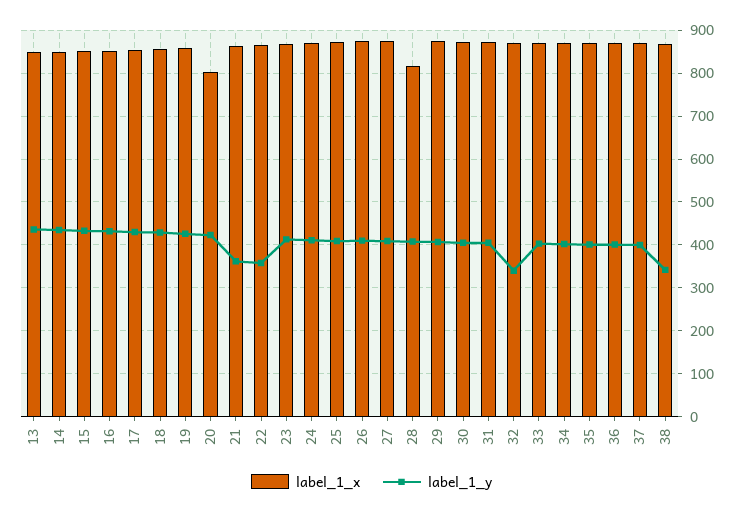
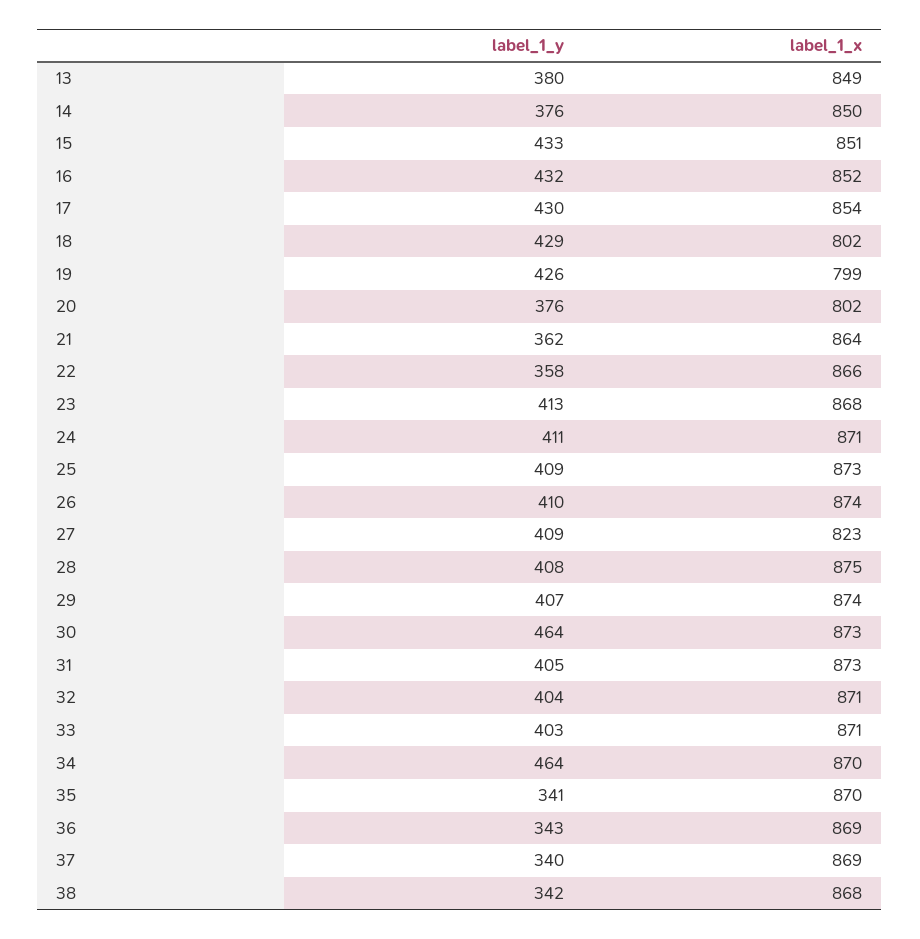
  {
    "label_1_x": {
      "13": 849,
      "14": 850,
      "15": 851,
      "16": 852,
      "17": 854,
-     "18": 860,
+     "18": 802,
-     "19": 860,
+     "19": 799,
      "20": 802,
      "21": 864,
      "22": 866,
      "23": 868,
      "24": 871,
      "25": 873,
      "26": 874,
-     "27": 880,
+     "27": 823,
-     "28": 820,
+     "28": 875,
      "29": 874,
      "30": 873,
      "31": 873,
      "32": 871,
      "33": 871,
      "34": 870,
      "35": 870,
      "36": 869,
      "37": 869,
      "38": 868
    },
    "label_1_y": {
-     "13": 440,
+     "13": 380,
-     "14": 440,
+     "14": 376,
      "15": 433,
      "16": 432,
      "17": 430,
      "18": 429,
      "19": 426,
-     "20": 420,
+     "20": 376,
      "21": 362,
      "22": 358,
      "23": 413,
      "24": 411,
      "25": 409,
      "26": 410,
      "27": 409,
      "28": 408,
      "29": 407,
-     "30": 400,
+     "30": 464,
      "31": 405,
-     "32": 340,
+     "32": 404,
      "33": 403,
-     "34": 400,
+     "34": 464,
-     "35": 400,
+     "35": 341,
-     "36": 400,
+     "36": 343,
-     "37": 400,
+     "37": 340,
      "38": 342
    }
  }

